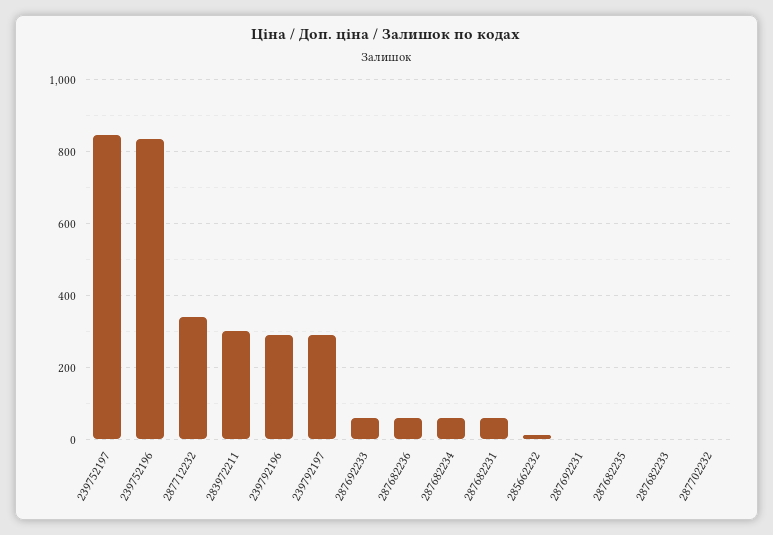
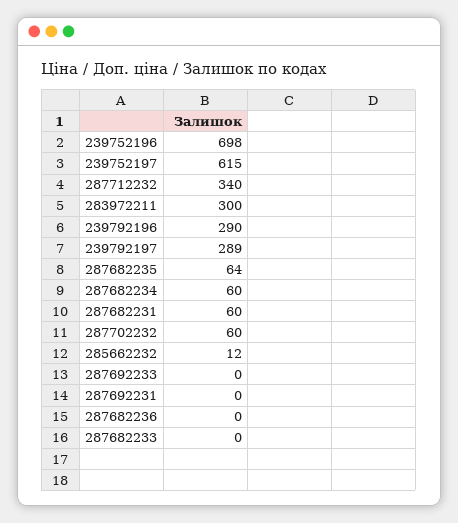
  {
-   "239752197": 840,
+   "239752197": 615,
-   "239752196": 840,
+   "239752196": 698,
    "287712232": 340,
    "283972211": 300,
    "239792196": 290,
    "239792197": 289,
-   "287692233": 60,
+   "287692233": 0,
-   "287682236": 60,
+   "287682236": 0,
    "287682234": 60,
    "287682231": 60,
    "285662232": 12,
    "287692231": 0,
-   "287682235": 0,
+   "287682235": 64,
    "287682233": 0,
-   "287702232": 0
+   "287702232": 60
  }

